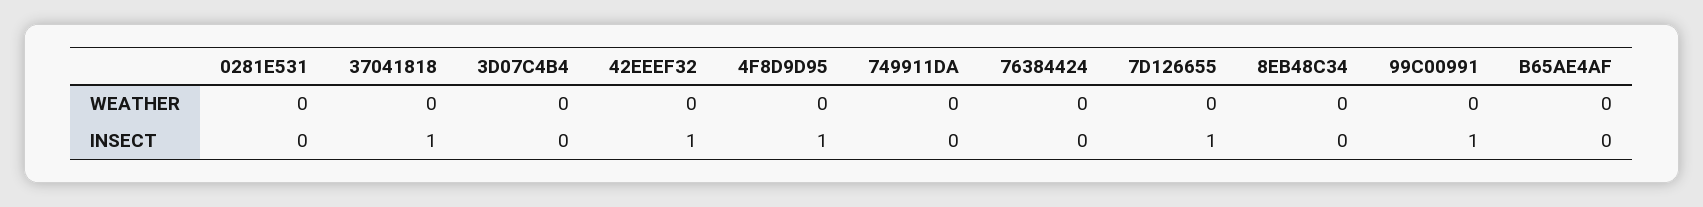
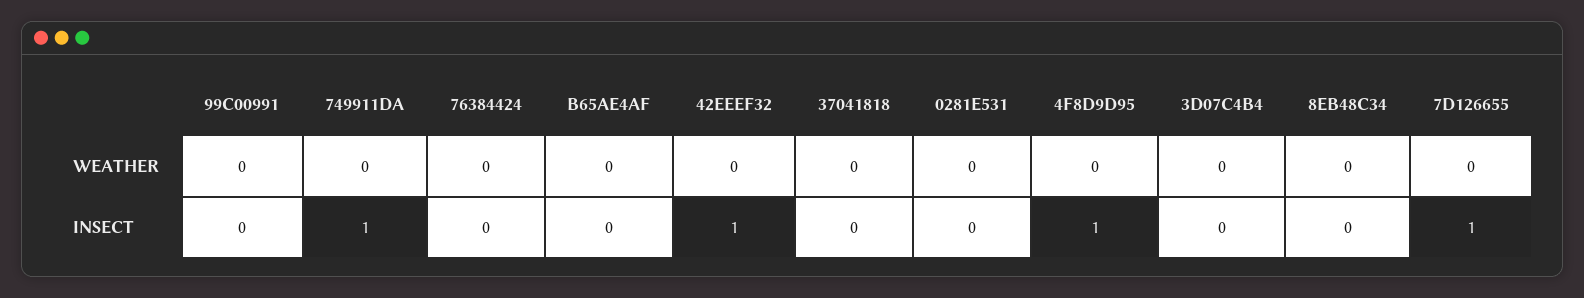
  {
    "0281E531": {
      "WEATHER": 0,
      "INSECT": 0
    },
    "37041818": {
      "WEATHER": 0,
-     "INSECT": 1
+     "INSECT": 0
    },
    "3D07C4B4": {
      "WEATHER": 0,
      "INSECT": 0
    },
    "42EEEF32": {
      "WEATHER": 0,
      "INSECT": 1
    },
    "4F8D9D95": {
      "WEATHER": 0,
      "INSECT": 1
    },
    "749911DA": {
      "WEATHER": 0,
-     "INSECT": 0
+     "INSECT": 1
    },
    "76384424": {
      "WEATHER": 0,
      "INSECT": 0
    },
    "7D126655": {
      "WEATHER": 0,
      "INSECT": 1
    },
    "8EB48C34": {
      "WEATHER": 0,
      "INSECT": 0
    },
    "99C00991": {
      "WEATHER": 0,
-     "INSECT": 1
+     "INSECT": 0
    },
    "B65AE4AF": {
      "WEATHER": 0,
      "INSECT": 0
    }
  }

